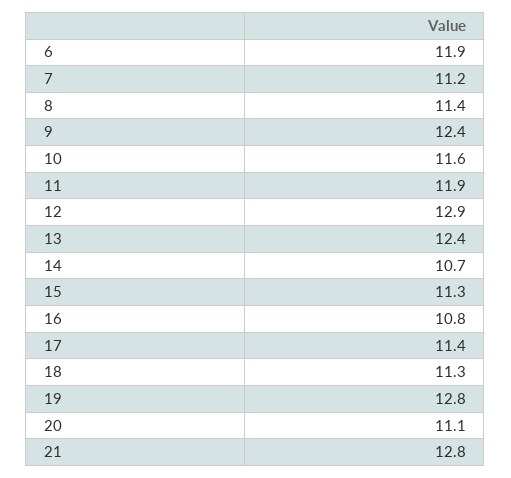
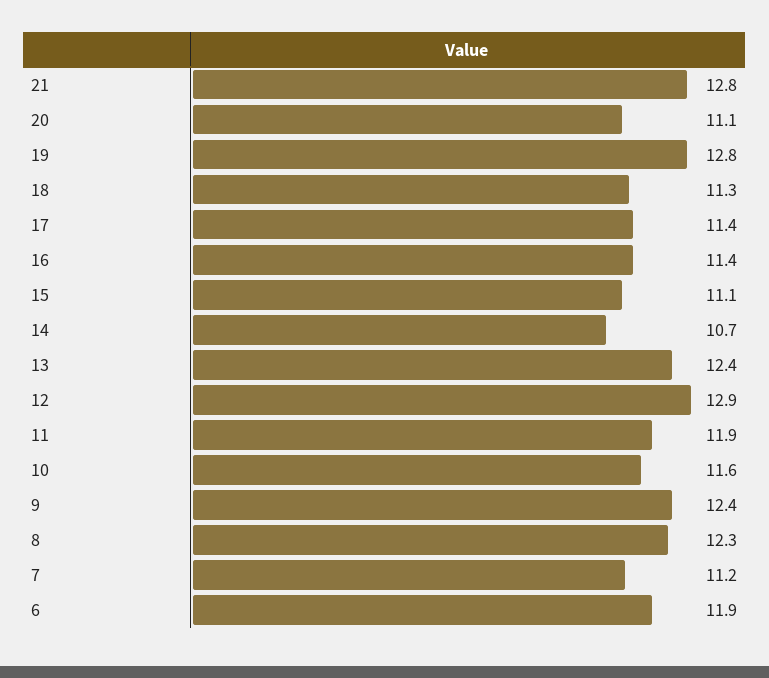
  {
    "6": 11.9,
    "7": 11.2,
-   "8": 11.4,
+   "8": 12.3,
    "9": 12.4,
    "10": 11.6,
    "11": 11.9,
    "12": 12.9,
    "13": 12.4,
    "14": 10.7,
-   "15": 11.3,
+   "15": 11.1,
-   "16": 10.8,
+   "16": 11.4,
    "17": 11.4,
    "18": 11.3,
    "19": 12.8,
    "20": 11.1,
    "21": 12.8
  }

